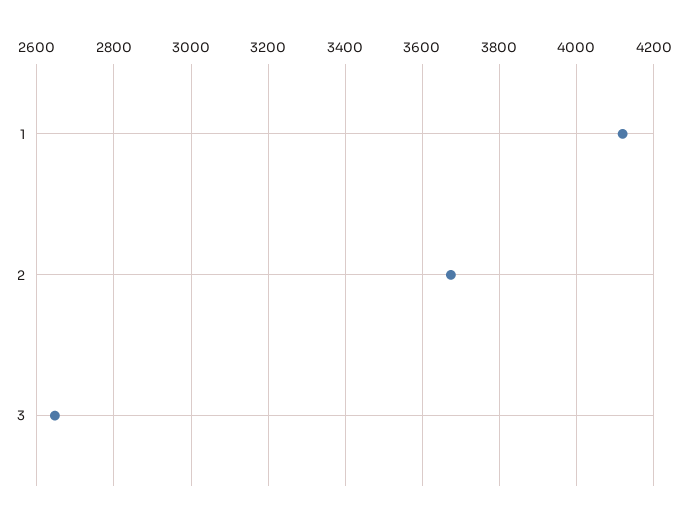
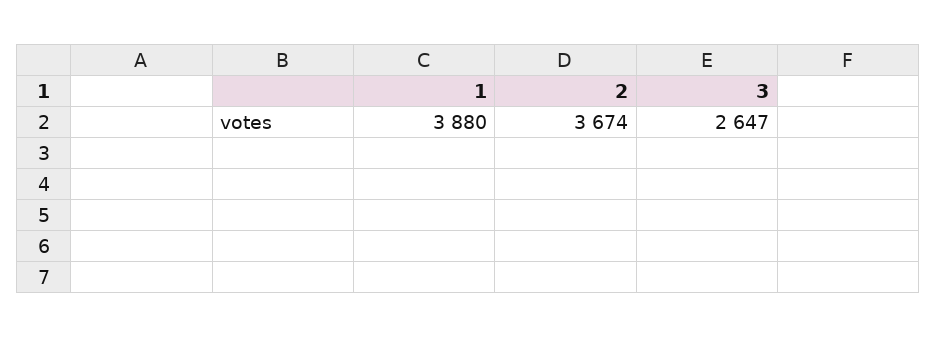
  {
-   "1": 4120,
+   "1": 3880,
    "2": 3674,
    "3": 2647
  }

